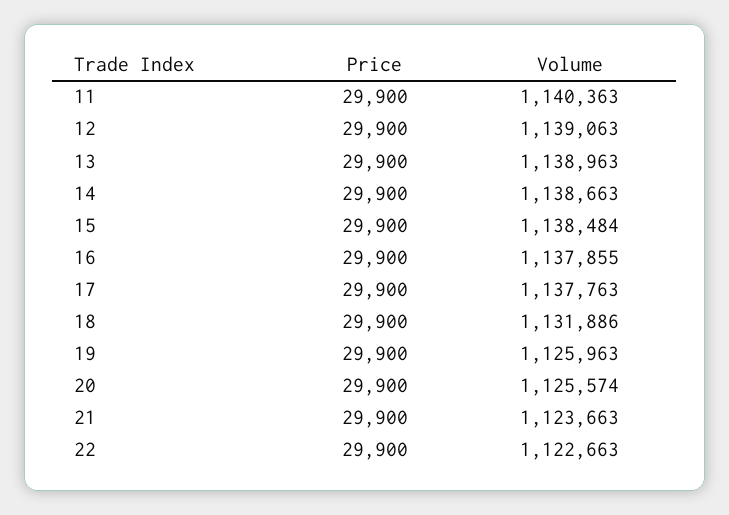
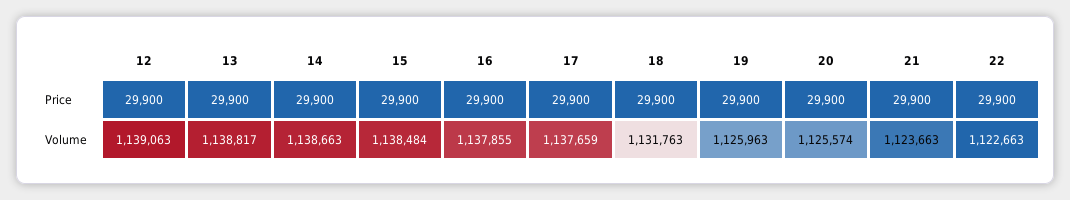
  {
    "Price": {
-     "11": 29900,
      "12": 29900,
      "13": 29900,
      "14": 29900,
      "15": 29900,
      "16": 29900,
      "17": 29900,
      "18": 29900,
      "19": 29900,
      "20": 29900,
      "21": 29900,
      "22": 29900
    },
    "Volume": {
-     "11": 1140363,
      "12": 1139063,
-     "13": 1138963,
+     "13": 1138817,
      "14": 1138663,
      "15": 1138484,
      "16": 1137855,
-     "17": 1137763,
+     "17": 1137659,
-     "18": 1131886,
+     "18": 1131763,
      "19": 1125963,
      "20": 1125574,
      "21": 1123663,
      "22": 1122663
    }
  }

